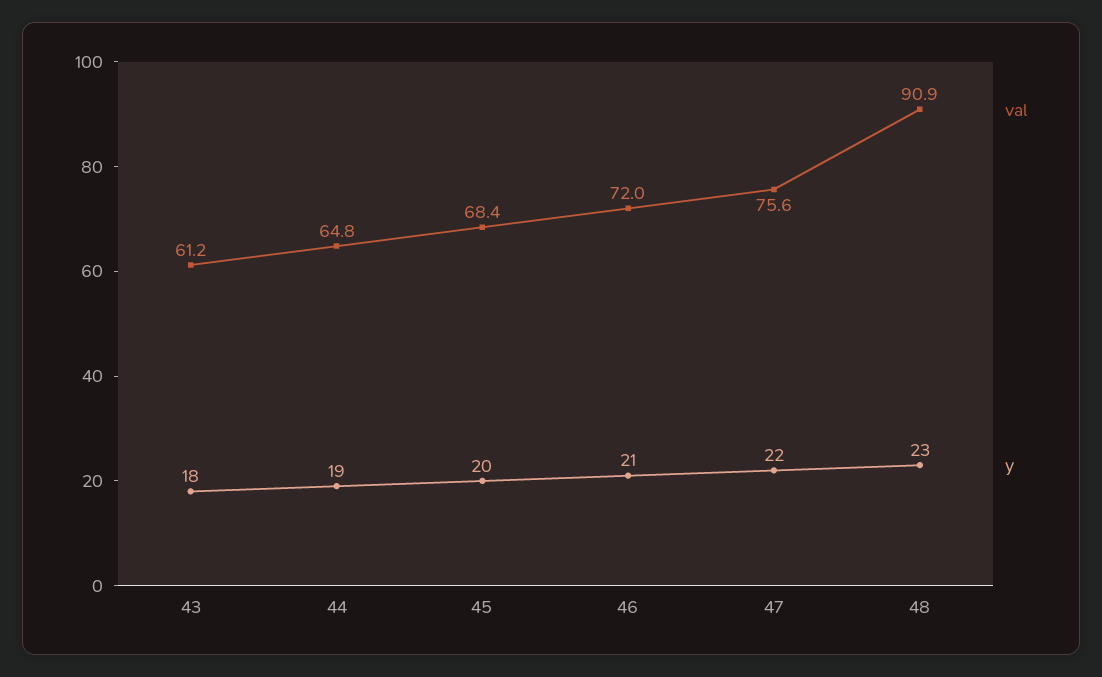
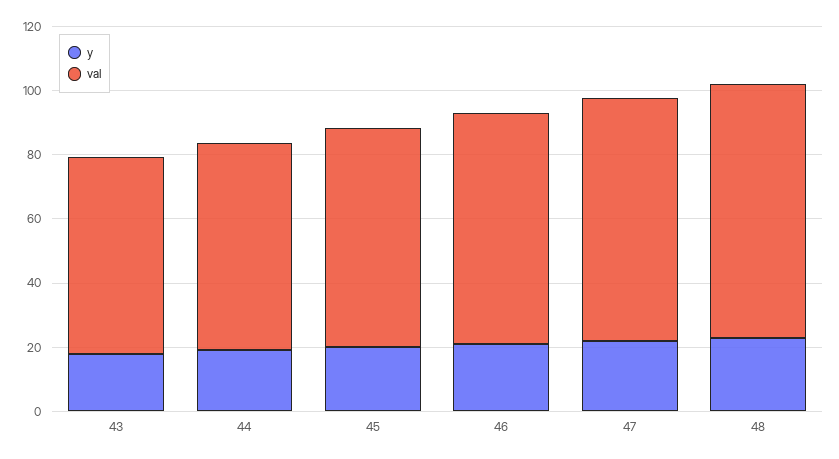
  {
    "val": {
      "43": 61.2,
      "44": 64.8,
      "45": 68.4,
      "46": 72,
      "47": 75.6,
-     "48": 90.9
+     "48": 80
    },
    "y": {
      "43": 18,
      "44": 19,
      "45": 20,
      "46": 21,
      "47": 22,
      "48": 23
    }
  }

